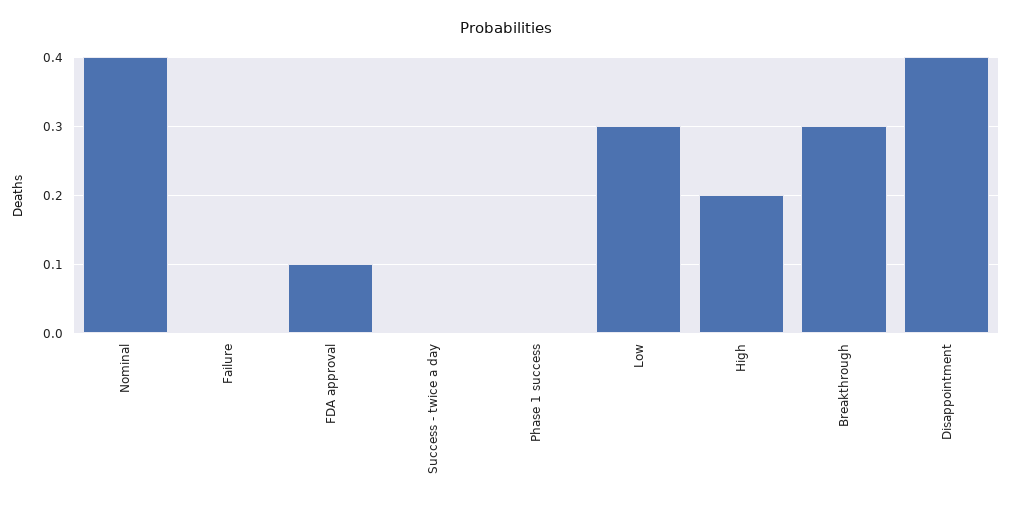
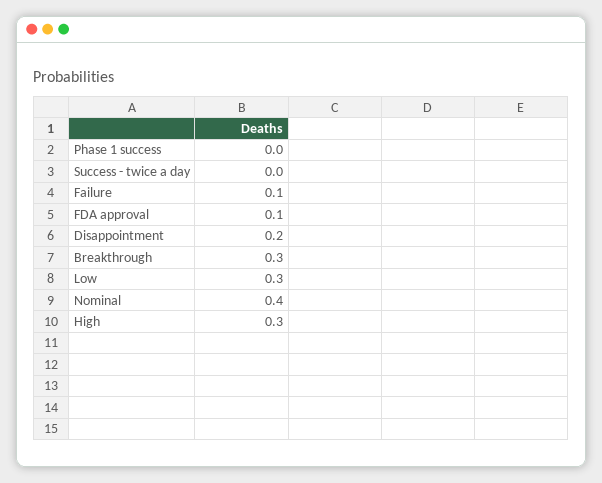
  {
    "Nominal": 0.4,
-   "Failure": 0,
+   "Failure": 0.1,
    "FDA approval": 0.1,
    "Success - twice a day": 0,
    "Phase 1 success": 0,
    "Low": 0.3,
-   "High": 0.2,
+   "High": 0.3,
    "Breakthrough": 0.3,
-   "Disappointment": 0.4
+   "Disappointment": 0.2
  }

